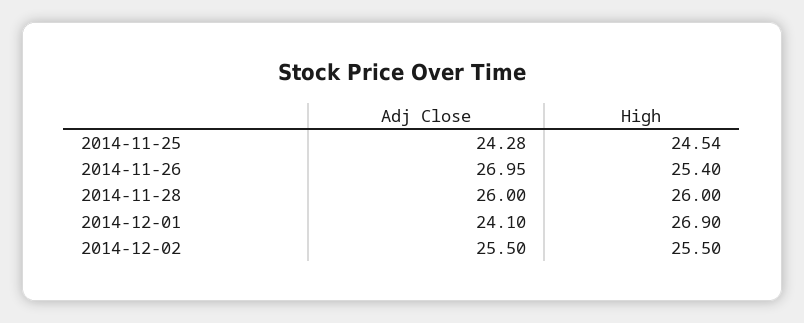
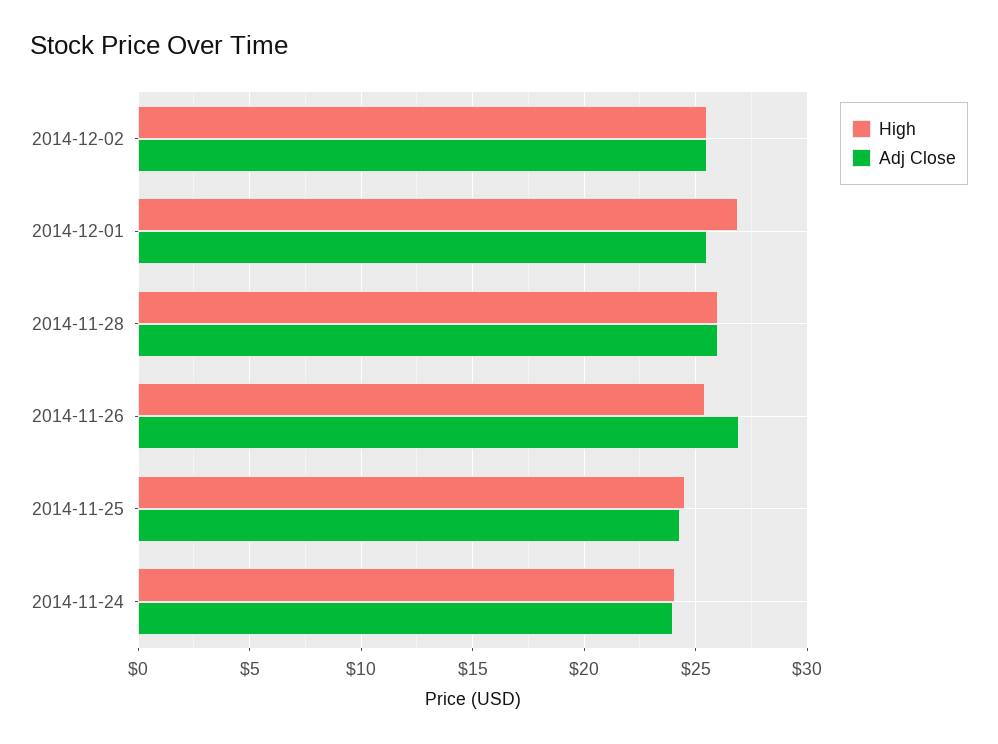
  {
    "Adj Close": {
      "2014-11-25": 24.28,
      "2014-11-26": 26.95,
      "2014-11-28": 26,
-     "2014-12-01": 24.1,
+     "2014-12-01": 25.5,
-     "2014-12-02": 25.5
+     "2014-12-02": 25.5,
+     "2014-11-24": 24
    },
    "High": {
      "2014-11-25": 24.54,
      "2014-11-26": 25.4,
      "2014-11-28": 26,
      "2014-12-01": 26.9,
-     "2014-12-02": 25.5
+     "2014-12-02": 25.5,
+     "2014-11-24": 24
    }
  }

